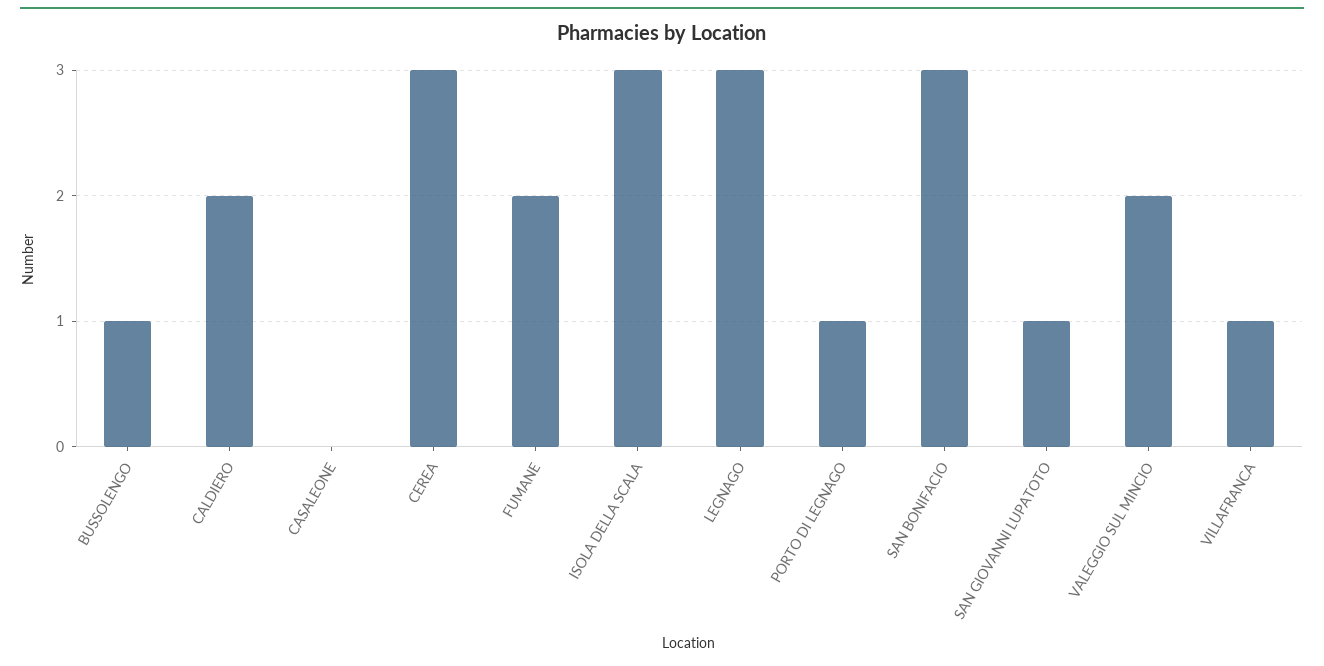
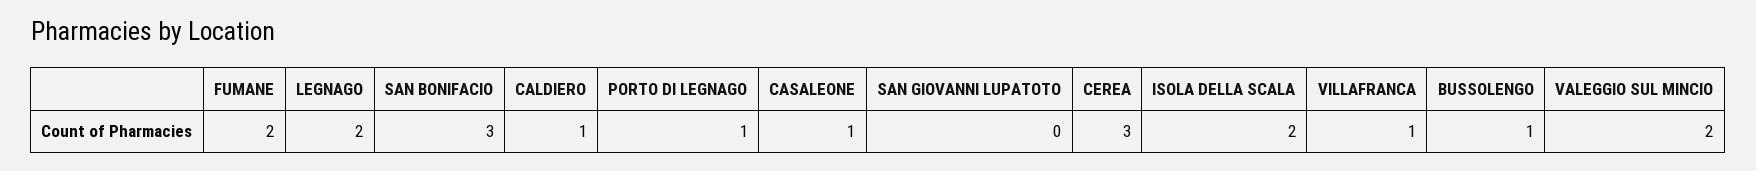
  {
    "BUSSOLENGO": 1,
-   "CALDIERO": 2,
+   "CALDIERO": 1,
-   "CASALEONE": 0,
+   "CASALEONE": 1,
    "CEREA": 3,
    "FUMANE": 2,
-   "ISOLA DELLA SCALA": 3,
+   "ISOLA DELLA SCALA": 2,
-   "LEGNAGO": 3,
+   "LEGNAGO": 2,
    "PORTO DI LEGNAGO": 1,
    "SAN BONIFACIO": 3,
-   "SAN GIOVANNI LUPATOTO": 1,
+   "SAN GIOVANNI LUPATOTO": 0,
    "VALEGGIO SUL MINCIO": 2,
    "VILLAFRANCA": 1
  }

